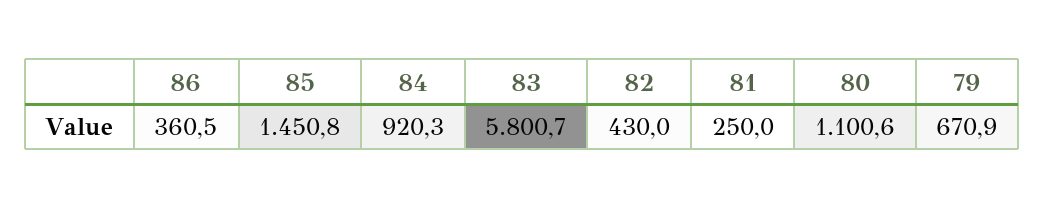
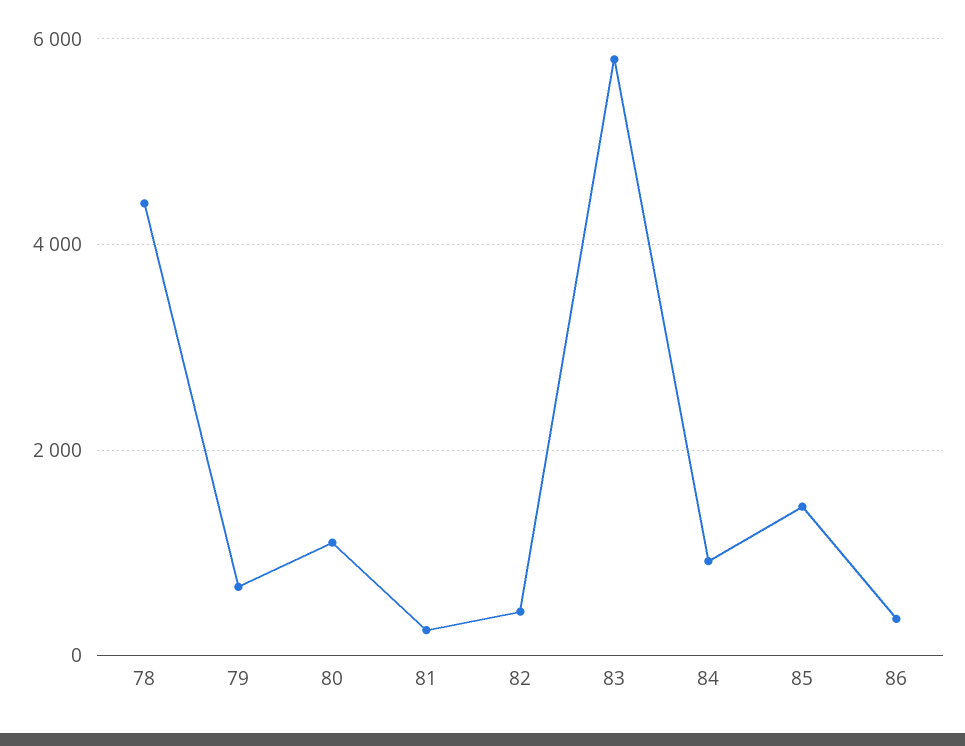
  {
    "86": 360.5,
    "85": 1450.8,
    "84": 920.3,
    "83": 5800.7,
    "82": 430,
    "81": 250,
    "80": 1100.6,
-   "79": 670.9
+   "79": 670.9,
+   "78": 4400
  }

